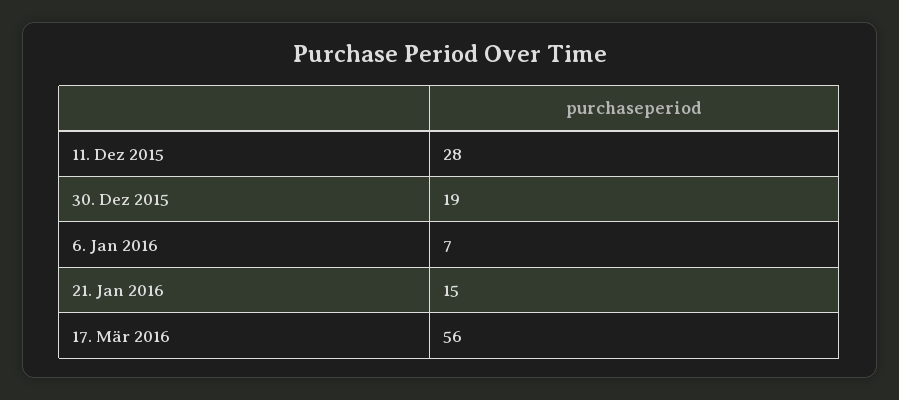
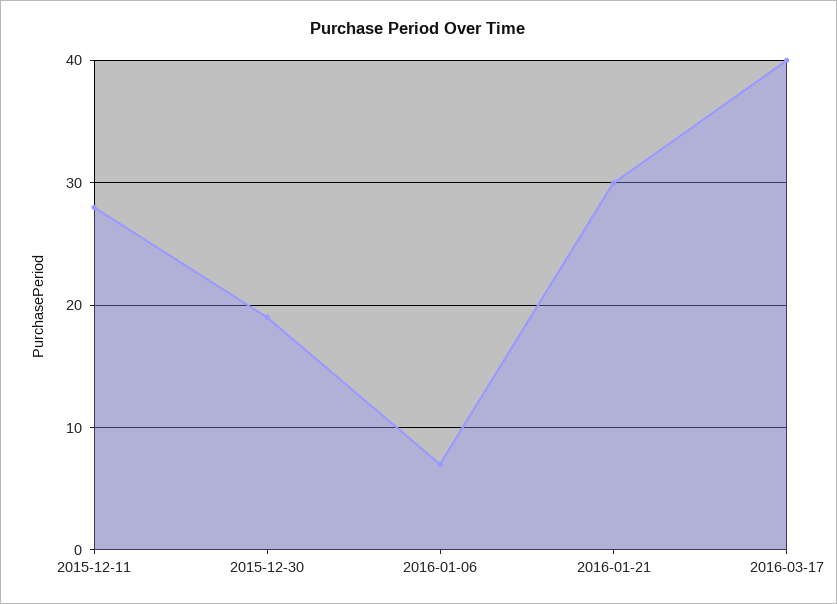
  {
    "11. Dez 2015": 28,
    "30. Dez 2015": 19,
    "6. Jan 2016": 7,
-   "21. Jan 2016": 15,
+   "21. Jan 2016": 30,
-   "17. Mär 2016": 56
+   "17. Mär 2016": 40
  }

